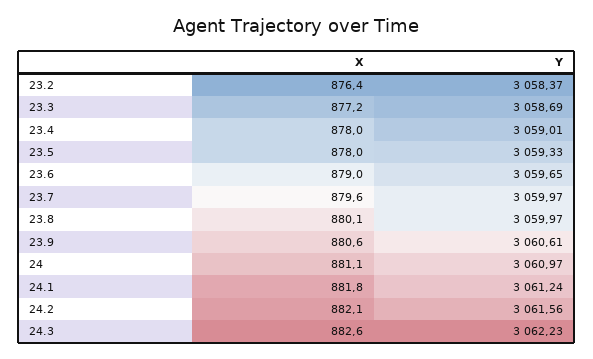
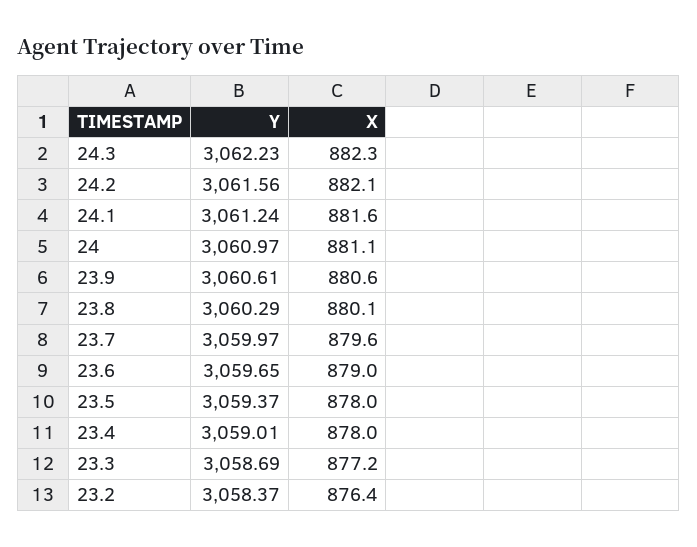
  {
    "X": {
      "23.2": 876.4,
      "23.3": 877.2,
      "23.4": 878,
      "23.5": 878,
      "23.6": 879,
      "23.7": 879.6,
      "23.8": 880.1,
      "23.9": 880.6,
      "24": 881.1,
-     "24.1": 881.8,
+     "24.1": 881.6,
      "24.2": 882.1,
-     "24.3": 882.6
+     "24.3": 882.3
    },
    "Y": {
      "23.2": 3058.37,
      "23.3": 3058.69,
      "23.4": 3059.01,
-     "23.5": 3059.33,
+     "23.5": 3059.37,
      "23.6": 3059.65,
      "23.7": 3059.97,
-     "23.8": 3059.97,
+     "23.8": 3060.29,
      "23.9": 3060.61,
      "24": 3060.97,
      "24.1": 3061.24,
      "24.2": 3061.56,
      "24.3": 3062.23
    }
  }

